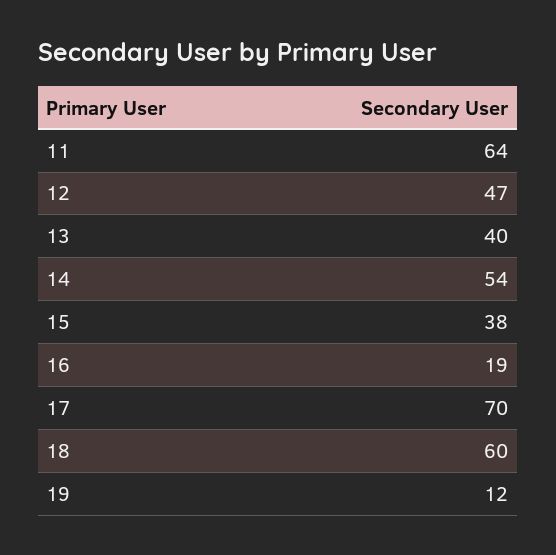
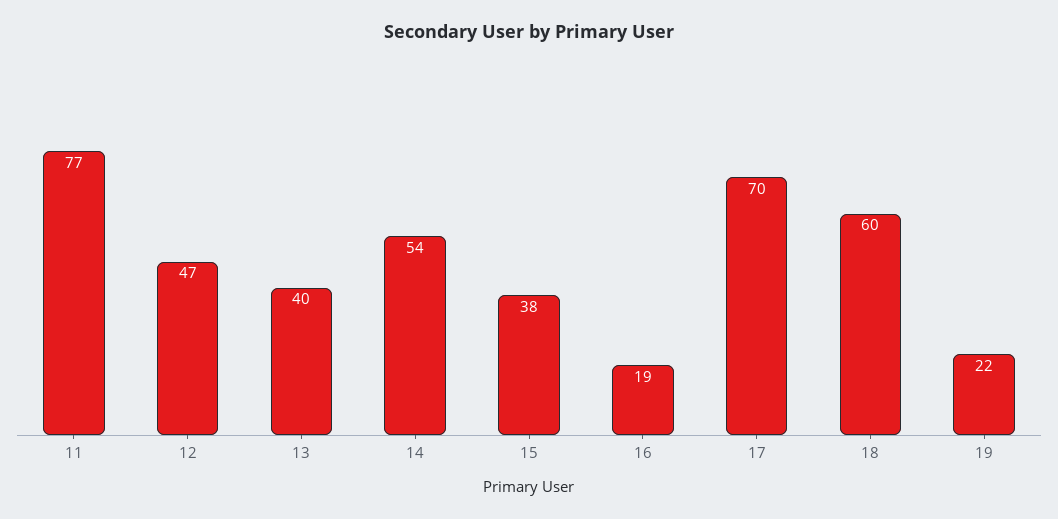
  {
-   "11": 64,
+   "11": 77,
    "12": 47,
    "13": 40,
    "14": 54,
    "15": 38,
    "16": 19,
    "17": 70,
    "18": 60,
-   "19": 12
+   "19": 22
  }

